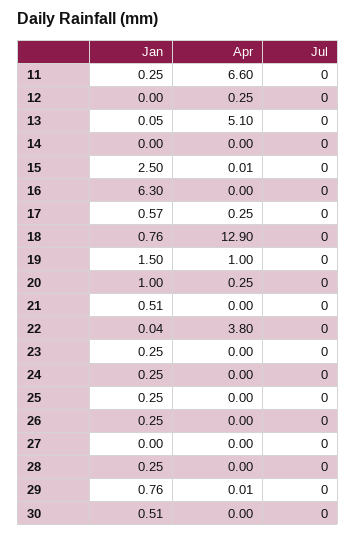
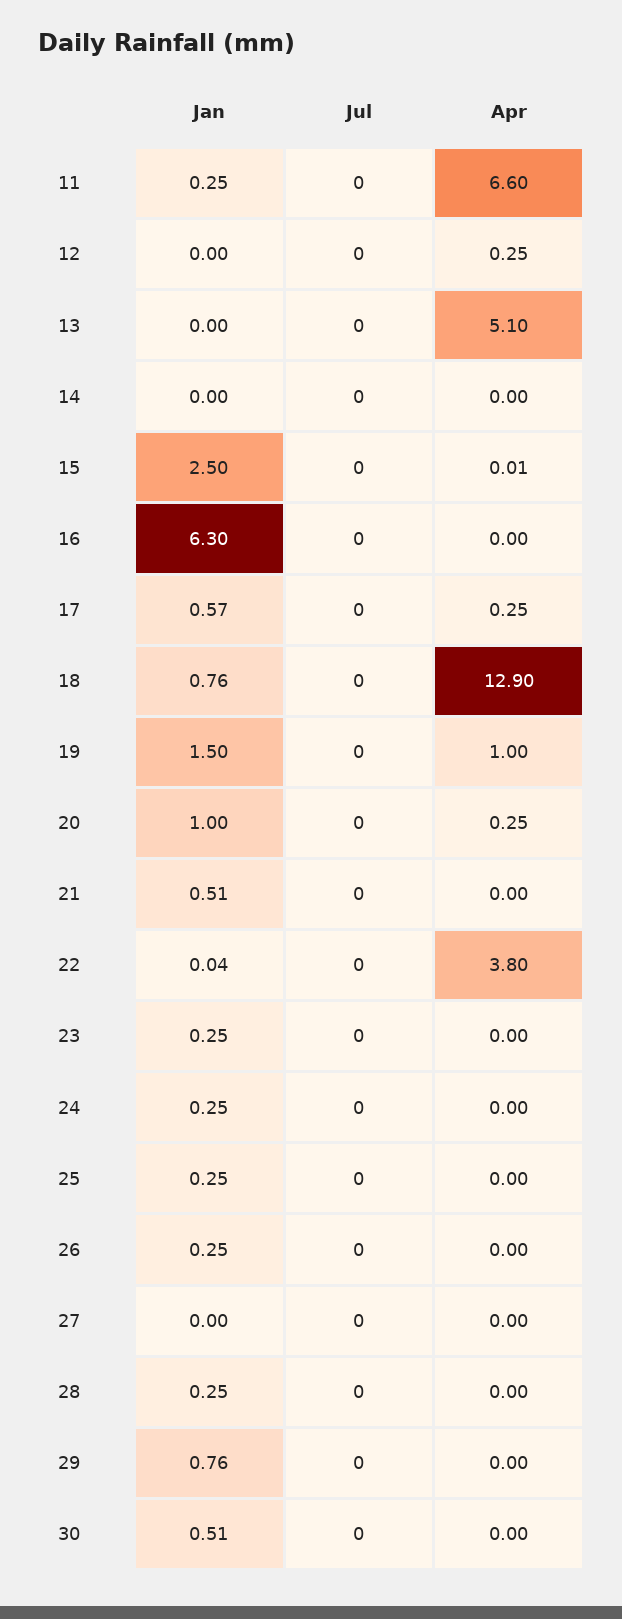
  {
    "Jan": {
      "11": 0.25,
      "12": 0,
-     "13": 0.05,
+     "13": 0,
      "14": 0,
      "15": 2.5,
      "16": 6.3,
      "17": 0.57,
      "18": 0.76,
      "19": 1.5,
      "20": 1,
      "21": 0.51,
      "22": 0.04,
      "23": 0.25,
      "24": 0.25,
      "25": 0.25,
      "26": 0.25,
      "27": 0,
      "28": 0.25,
      "29": 0.76,
      "30": 0.51
    },
    "Apr": {
      "11": 6.6,
      "12": 0.25,
      "13": 5.1,
      "14": 0,
      "15": 0.01,
      "16": 0,
      "17": 0.25,
      "18": 12.9,
      "19": 1,
      "20": 0.25,
      "21": 0,
      "22": 3.8,
      "23": 0,
      "24": 0,
      "25": 0,
      "26": 0,
      "27": 0,
      "28": 0,
-     "29": 0.01,
+     "29": 0,
      "30": 0
    },
    "Jul": {
      "11": 0,
      "12": 0,
      "13": 0,
      "14": 0,
      "15": 0,
      "16": 0,
      "17": 0,
      "18": 0,
      "19": 0,
      "20": 0,
      "21": 0,
      "22": 0,
      "23": 0,
      "24": 0,
      "25": 0,
      "26": 0,
      "27": 0,
      "28": 0,
      "29": 0,
      "30": 0
    }
  }

